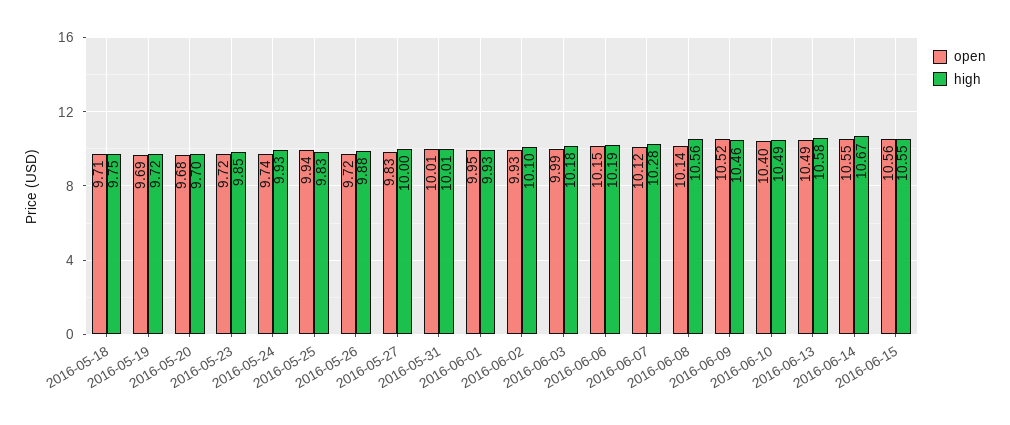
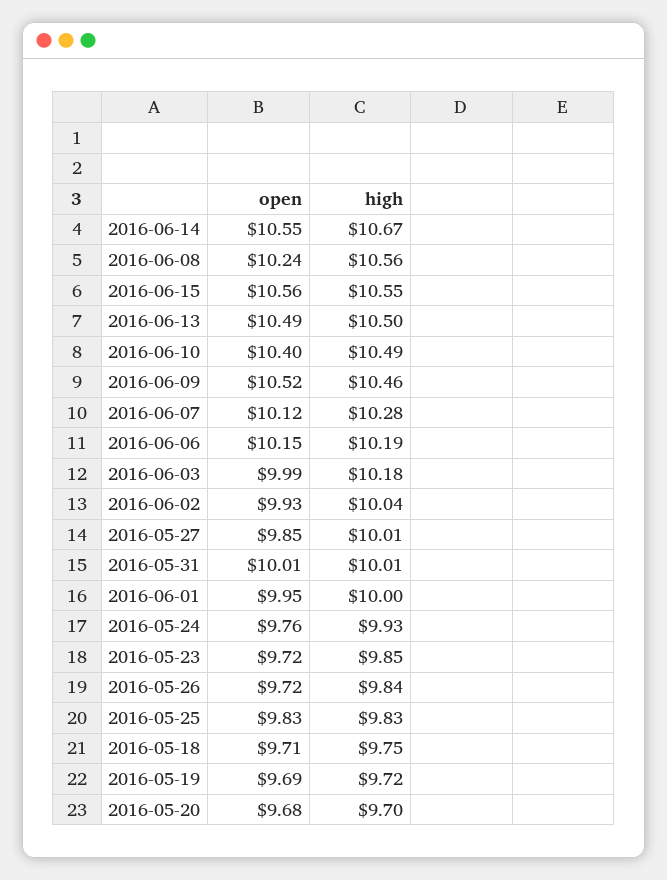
  {
    "open": {
      "2016-05-18": 9.71,
      "2016-05-19": 9.69,
      "2016-05-20": 9.68,
      "2016-05-23": 9.72,
-     "2016-05-24": 9.74,
+     "2016-05-24": 9.76,
-     "2016-05-25": 9.94,
+     "2016-05-25": 9.83,
      "2016-05-26": 9.72,
-     "2016-05-27": 9.83,
+     "2016-05-27": 9.85,
      "2016-05-31": 10.01,
      "2016-06-01": 9.95,
      "2016-06-02": 9.93,
      "2016-06-03": 9.99,
      "2016-06-06": 10.15,
      "2016-06-07": 10.12,
-     "2016-06-08": 10.14,
+     "2016-06-08": 10.24,
      "2016-06-09": 10.52,
      "2016-06-10": 10.4,
      "2016-06-13": 10.49,
      "2016-06-14": 10.55,
      "2016-06-15": 10.56
    },
    "high": {
      "2016-05-18": 9.75,
      "2016-05-19": 9.72,
      "2016-05-20": 9.7,
      "2016-05-23": 9.85,
      "2016-05-24": 9.93,
      "2016-05-25": 9.83,
-     "2016-05-26": 9.88,
+     "2016-05-26": 9.84,
-     "2016-05-27": 10,
+     "2016-05-27": 10.01,
      "2016-05-31": 10.01,
-     "2016-06-01": 9.93,
+     "2016-06-01": 10,
-     "2016-06-02": 10.1,
+     "2016-06-02": 10.04,
      "2016-06-03": 10.18,
      "2016-06-06": 10.19,
      "2016-06-07": 10.28,
      "2016-06-08": 10.56,
      "2016-06-09": 10.46,
      "2016-06-10": 10.49,
-     "2016-06-13": 10.58,
+     "2016-06-13": 10.5,
      "2016-06-14": 10.67,
      "2016-06-15": 10.55
    }
  }

